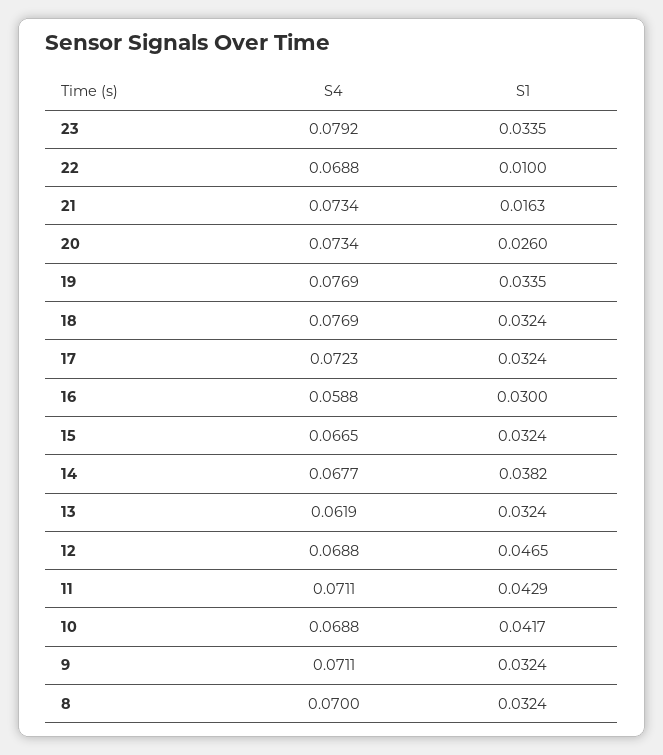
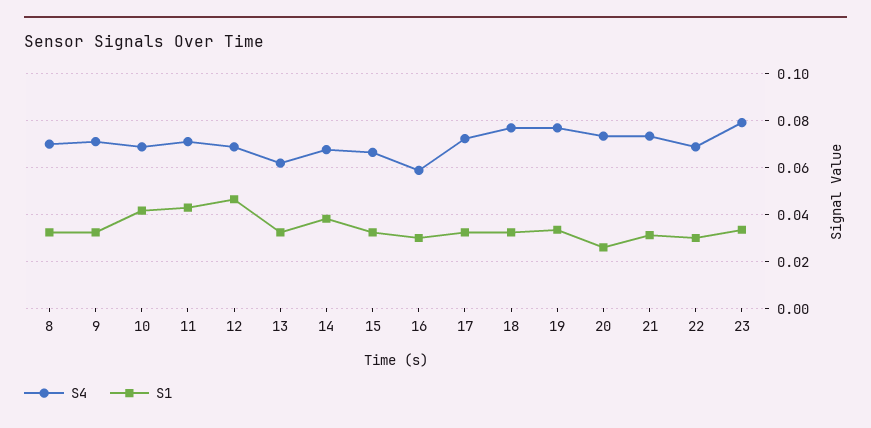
  {
    "S4": {
      "23": 0.0792,
      "22": 0.0688,
      "21": 0.0734,
      "20": 0.0734,
      "19": 0.0769,
      "18": 0.0769,
      "17": 0.0723,
      "16": 0.0588,
      "15": 0.0665,
      "14": 0.0677,
      "13": 0.0619,
      "12": 0.0688,
      "11": 0.0711,
      "10": 0.0688,
      "9": 0.0711,
      "8": 0.07
    },
    "S1": {
      "23": 0.0335,
-     "22": 0.01,
+     "22": 0.03,
-     "21": 0.0163,
+     "21": 0.03,
      "20": 0.026,
      "19": 0.0335,
      "18": 0.0324,
      "17": 0.0324,
      "16": 0.03,
      "15": 0.0324,
      "14": 0.0382,
      "13": 0.0324,
      "12": 0.0465,
      "11": 0.0429,
      "10": 0.0417,
      "9": 0.0324,
      "8": 0.0324
    }
  }

